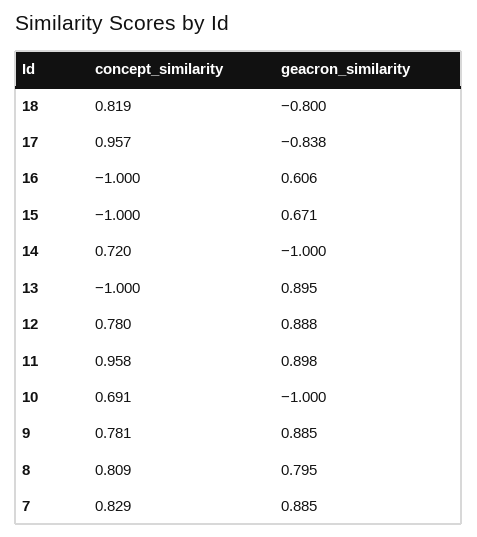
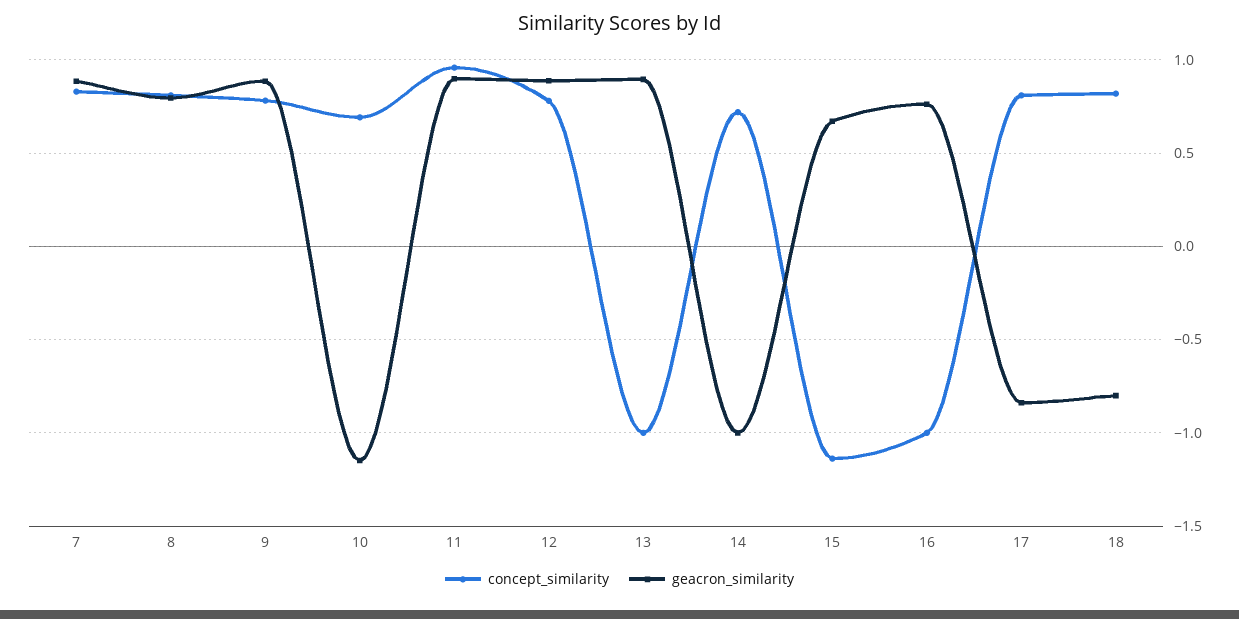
  {
    "concept_similarity": {
      "18": 0.819,
-     "17": 0.957,
+     "17": 0.8,
      "16": -1,
-     "15": -1,
+     "15": -1.15,
      "14": 0.72,
      "13": -1,
      "12": 0.78,
      "11": 0.958,
      "10": 0.691,
      "9": 0.781,
      "8": 0.809,
      "7": 0.829
    },
    "geacron_similarity": {
      "18": -0.8,
      "17": -0.838,
-     "16": 0.606,
+     "16": 0.75,
      "15": 0.671,
      "14": -1,
      "13": 0.895,
      "12": 0.888,
      "11": 0.898,
-     "10": -1,
+     "10": -1.15,
      "9": 0.885,
      "8": 0.795,
      "7": 0.885
    }
  }

